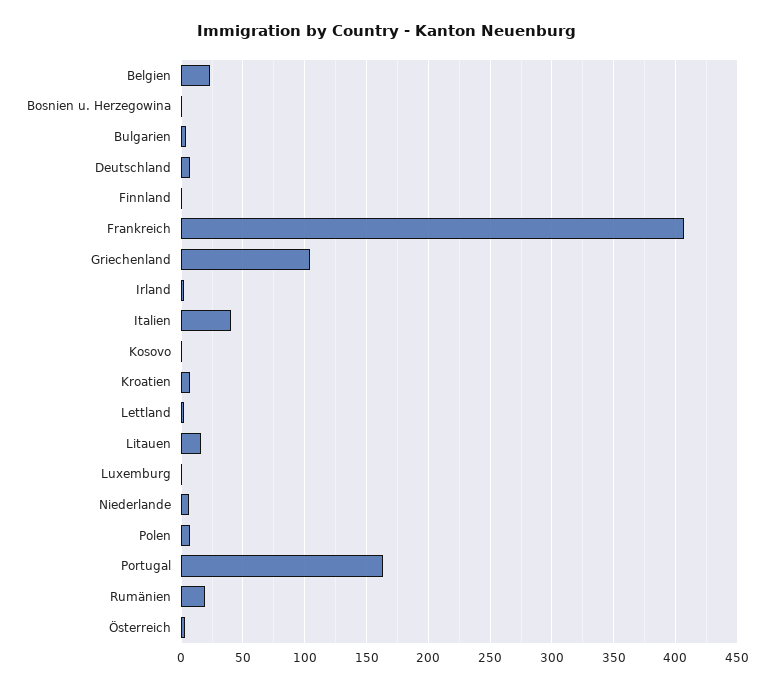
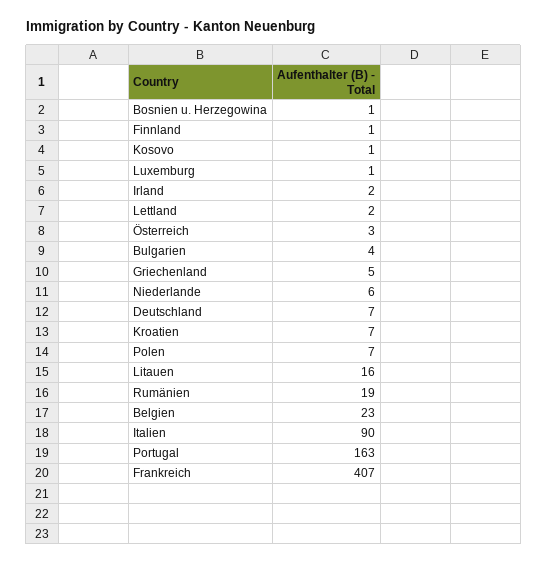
  {
    "Belgien": 23,
    "Bosnien u. Herzegowina": 1,
    "Bulgarien": 4,
    "Deutschland": 7,
    "Finnland": 1,
    "Frankreich": 407,
-   "Griechenland": 105,
+   "Griechenland": 5,
    "Irland": 2,
-   "Italien": 40,
+   "Italien": 90,
    "Kosovo": 1,
    "Kroatien": 7,
    "Lettland": 2,
    "Litauen": 16,
    "Luxemburg": 1,
    "Niederlande": 6,
    "Polen": 7,
    "Portugal": 163,
    "Rumänien": 19,
    "Österreich": 3
  }

